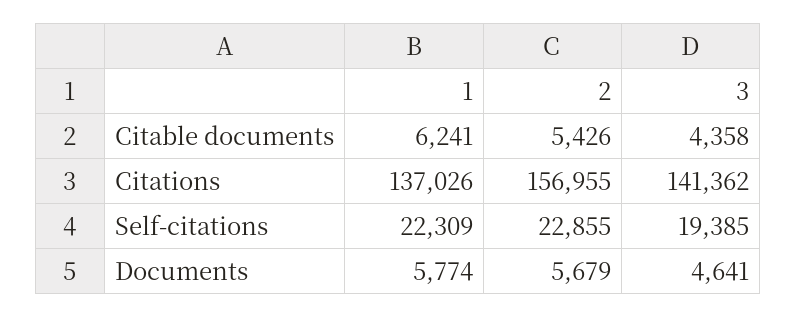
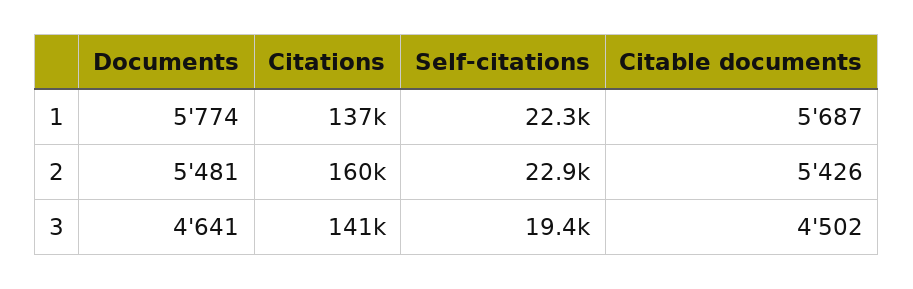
  {
    "1": {
-     "Citable documents": 6241,
+     "Citable documents": 5687,
      "Citations": 137026,
      "Self-citations": 22309,
      "Documents": 5774
    },
    "2": {
      "Citable documents": 5426,
-     "Citations": 156955,
+     "Citations": 160000,
      "Self-citations": 22855,
-     "Documents": 5679
+     "Documents": 5481
    },
    "3": {
-     "Citable documents": 4358,
+     "Citable documents": 4502,
      "Citations": 141362,
      "Self-citations": 19385,
      "Documents": 4641
    }
  }

